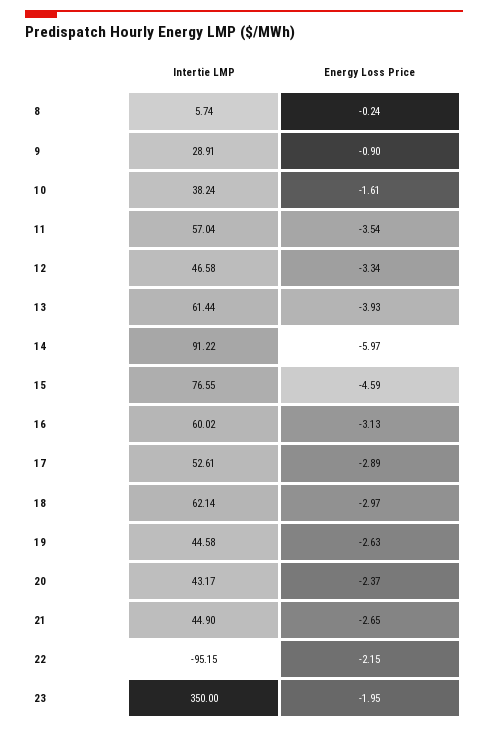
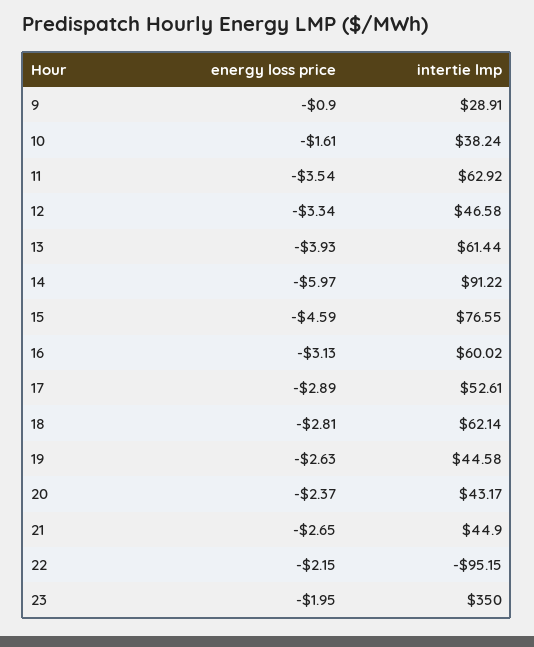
  {
    "Intertie LMP": {
-     "8": 5.74,
      "9": 28.91,
      "10": 38.24,
-     "11": 57.04,
+     "11": 62.92,
      "12": 46.58,
      "13": 61.44,
      "14": 91.22,
      "15": 76.55,
      "16": 60.02,
      "17": 52.61,
      "18": 62.14,
      "19": 44.58,
      "20": 43.17,
      "21": 44.9,
      "22": -95.15,
      "23": 350
    },
    "Energy Loss Price": {
-     "8": -0.24,
      "9": -0.9,
      "10": -1.61,
      "11": -3.54,
      "12": -3.34,
      "13": -3.93,
      "14": -5.97,
      "15": -4.59,
      "16": -3.13,
      "17": -2.89,
-     "18": -2.97,
+     "18": -2.81,
      "19": -2.63,
      "20": -2.37,
      "21": -2.65,
      "22": -2.15,
      "23": -1.95
    }
  }

